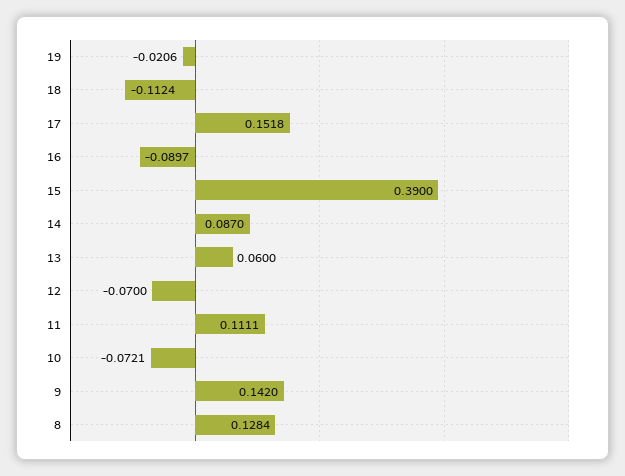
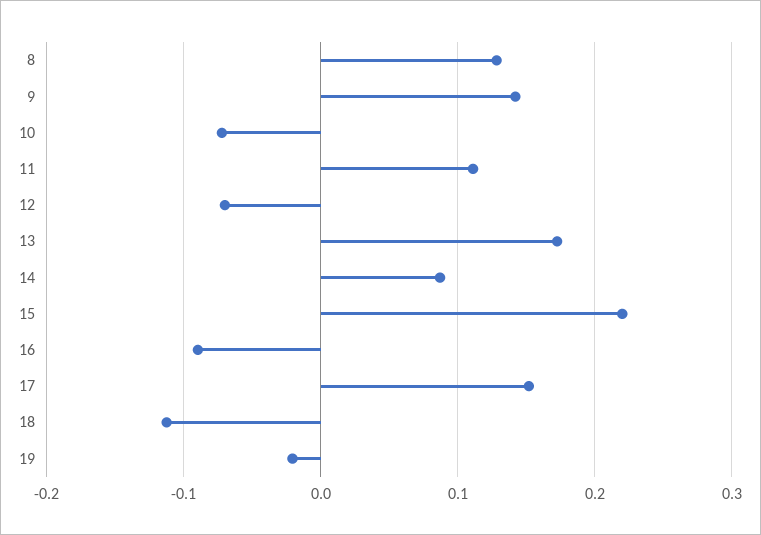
  {
    "19": -0.0206,
    "18": -0.1124,
    "17": 0.1518,
    "16": -0.0897,
-   "15": 0.39,
+   "15": 0.22,
    "14": 0.087,
-   "13": 0.06,
+   "13": 0.17,
    "12": -0.07,
    "11": 0.1111,
    "10": -0.0721,
    "9": 0.142,
    "8": 0.1284
  }

